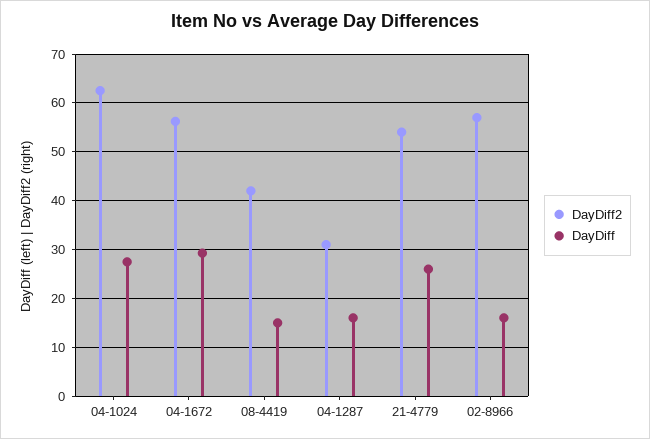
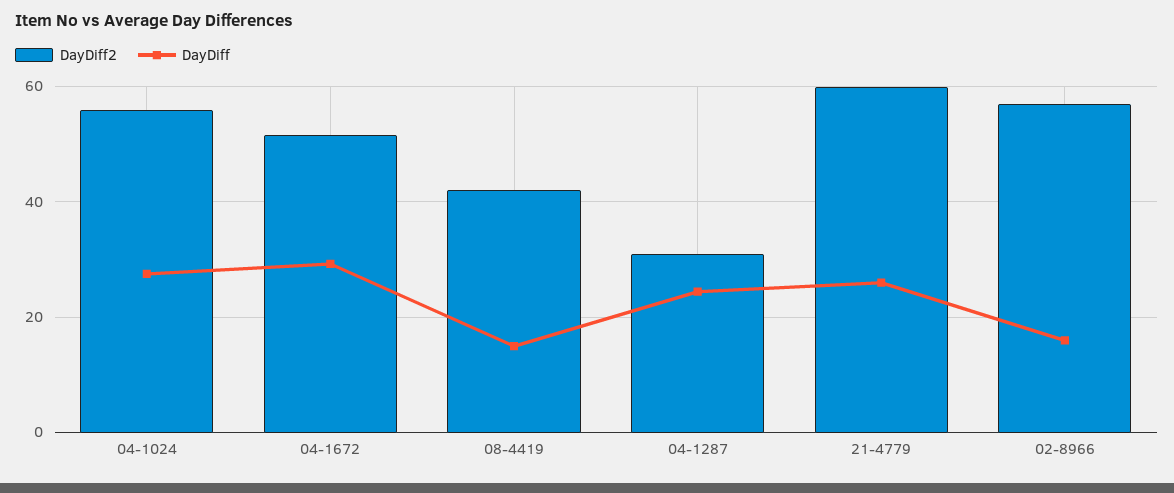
  {
    "DayDiff2": {
-     "04-1024": 62,
+     "04-1024": 56,
-     "04-1672": 56,
+     "04-1672": 52,
      "08-4419": 42,
      "04-1287": 32,
-     "21-4779": 54,
+     "21-4779": 60,
      "02-8966": 58
    },
    "DayDiff": {
      "04-1024": 28,
      "04-1672": 30,
      "08-4419": 16,
-     "04-1287": 16,
+     "04-1287": 24,
      "21-4779": 26,
      "02-8966": 16
    }
  }

